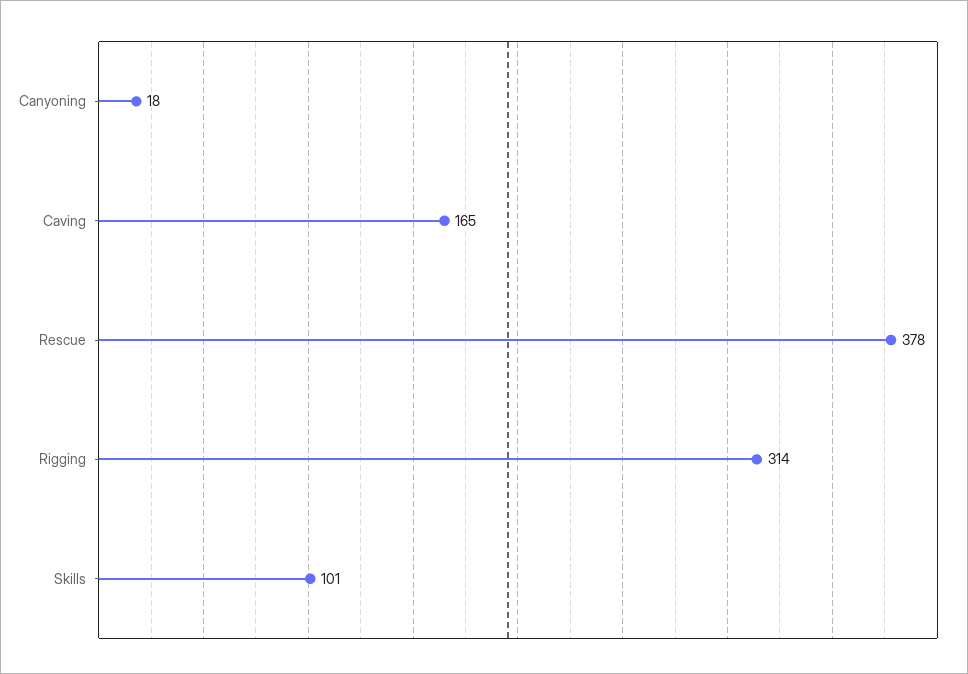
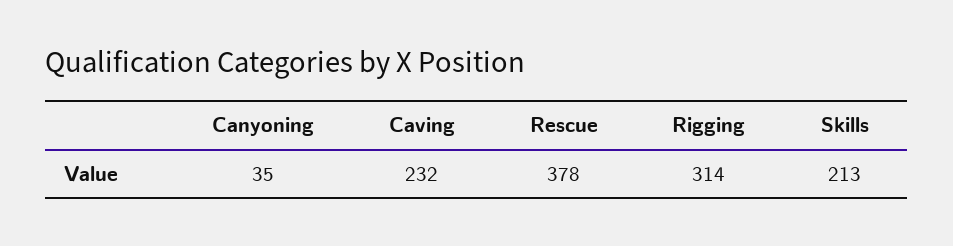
  {
-   "Canyoning": 18,
+   "Canyoning": 35,
-   "Caving": 165,
+   "Caving": 232,
    "Rescue": 378,
    "Rigging": 314,
-   "Skills": 101
+   "Skills": 213
  }

